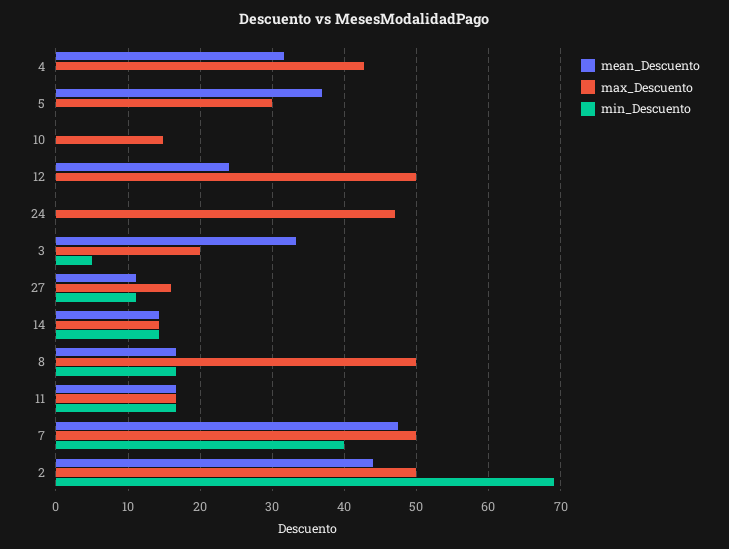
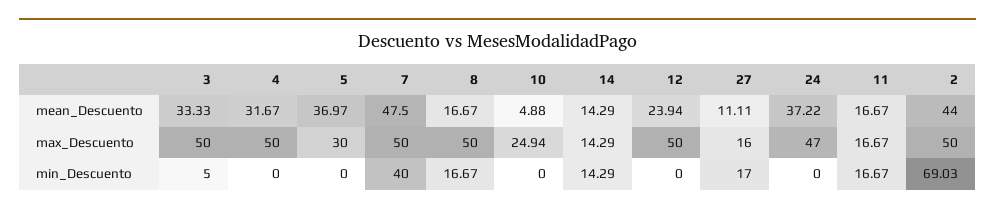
  {
    "mean_Descuento": {
      "4": 31.67,
      "5": 36.97,
-     "10": 0,
+     "10": 4.88,
      "12": 23.94,
-     "24": 0,
+     "24": 37.22,
      "3": 33.33,
      "27": 11.11,
      "14": 14.29,
      "8": 16.67,
      "11": 16.67,
      "7": 47.5,
      "2": 44
    },
    "max_Descuento": {
-     "4": 43,
+     "4": 50,
      "5": 30,
-     "10": 15,
+     "10": 24.94,
      "12": 50,
      "24": 47,
-     "3": 20,
+     "3": 50,
      "27": 16,
      "14": 14.29,
      "8": 50,
      "11": 16.67,
      "7": 50,
      "2": 50
    },
    "min_Descuento": {
      "4": 0,
      "5": 0,
      "10": 0,
      "12": 0,
      "24": 0,
      "3": 5,
-     "27": 11,
+     "27": 17,
      "14": 14.29,
      "8": 16.67,
      "11": 16.67,
      "7": 40,
      "2": 69.03
    }
  }

